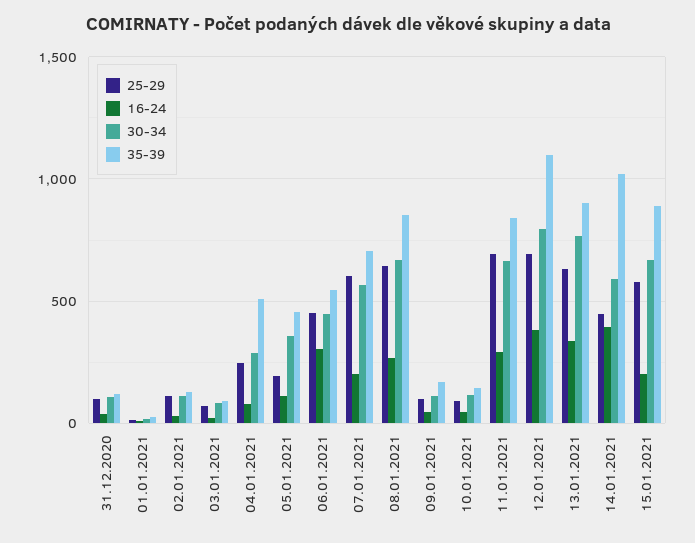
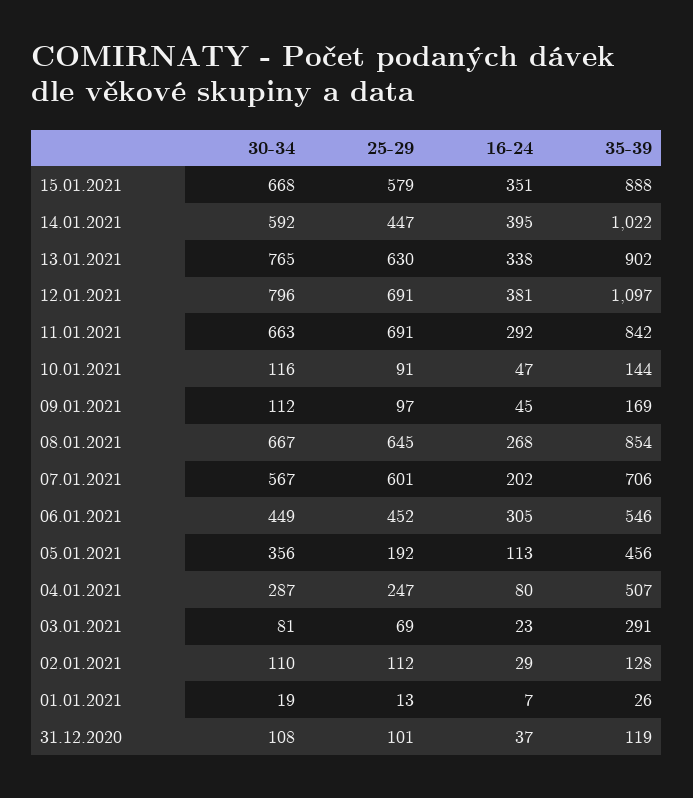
  {
    "25-29": {
      "31.12.2020": 101,
      "01.01.2021": 13,
      "02.01.2021": 112,
      "03.01.2021": 69,
      "04.01.2021": 247,
      "05.01.2021": 192,
      "06.01.2021": 452,
      "07.01.2021": 601,
      "08.01.2021": 645,
      "09.01.2021": 97,
      "10.01.2021": 91,
      "11.01.2021": 691,
      "12.01.2021": 691,
      "13.01.2021": 630,
      "14.01.2021": 447,
      "15.01.2021": 579
    },
    "16-24": {
      "31.12.2020": 37,
      "01.01.2021": 7,
      "02.01.2021": 29,
      "03.01.2021": 23,
      "04.01.2021": 80,
      "05.01.2021": 113,
      "06.01.2021": 305,
      "07.01.2021": 202,
      "08.01.2021": 268,
      "09.01.2021": 45,
      "10.01.2021": 47,
      "11.01.2021": 292,
      "12.01.2021": 381,
      "13.01.2021": 338,
      "14.01.2021": 395,
-     "15.01.2021": 200
+     "15.01.2021": 351
    },
    "30-34": {
      "31.12.2020": 108,
      "01.01.2021": 19,
      "02.01.2021": 110,
      "03.01.2021": 81,
      "04.01.2021": 287,
      "05.01.2021": 356,
      "06.01.2021": 449,
      "07.01.2021": 567,
      "08.01.2021": 667,
      "09.01.2021": 112,
      "10.01.2021": 116,
      "11.01.2021": 663,
      "12.01.2021": 796,
      "13.01.2021": 765,
      "14.01.2021": 592,
      "15.01.2021": 668
    },
    "35-39": {
      "31.12.2020": 119,
      "01.01.2021": 26,
      "02.01.2021": 128,
-     "03.01.2021": 100,
+     "03.01.2021": 291,
      "04.01.2021": 507,
      "05.01.2021": 456,
      "06.01.2021": 546,
      "07.01.2021": 706,
      "08.01.2021": 854,
      "09.01.2021": 169,
      "10.01.2021": 144,
      "11.01.2021": 842,
      "12.01.2021": 1097,
      "13.01.2021": 902,
      "14.01.2021": 1022,
      "15.01.2021": 888
    }
  }

